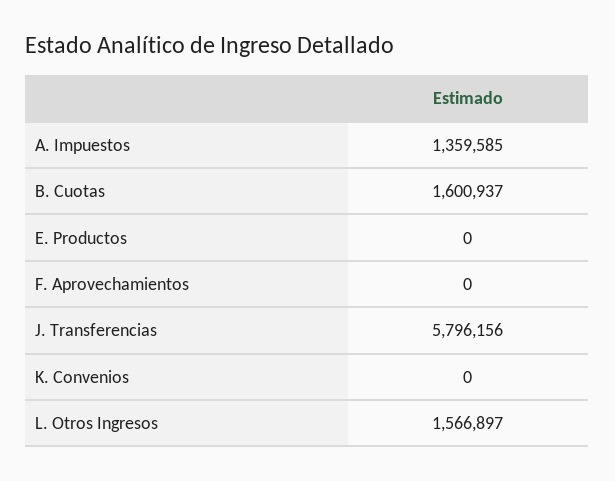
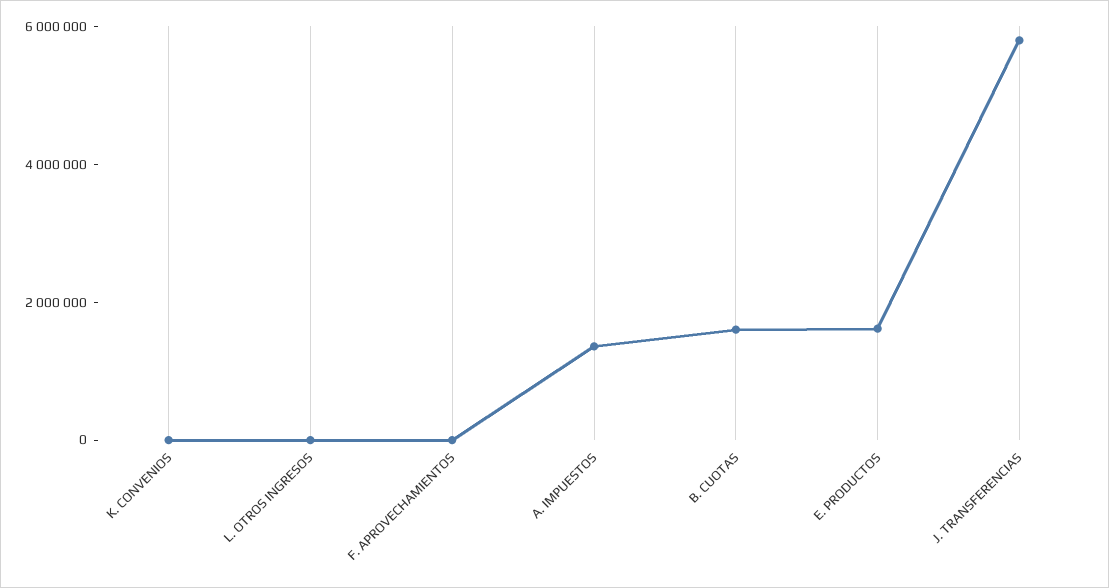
  {
    "A. Impuestos": 1359585,
    "B. Cuotas": 1600937,
-   "E. Productos": 0,
+   "E. Productos": 1500000,
    "F. Aprovechamientos": 0,
    "J. Transferencias": 5796156,
    "K. Convenios": 0,
-   "L. Otros Ingresos": 1566897
+   "L. Otros Ingresos": 0
  }

